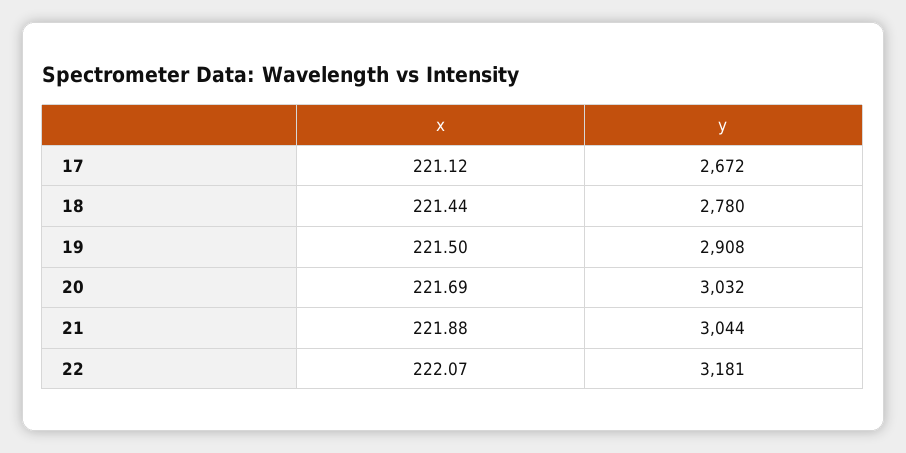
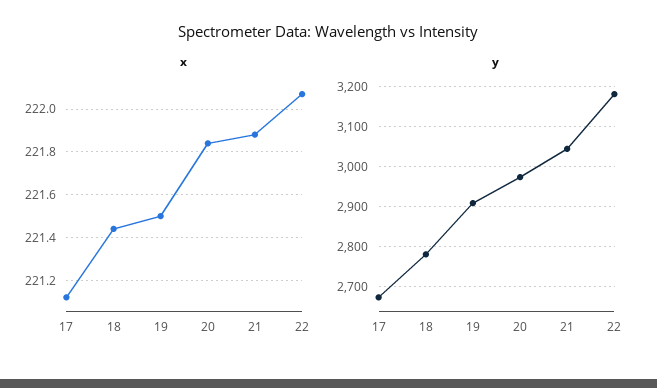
  {
    "x": {
      "17": 221.12,
      "18": 221.44,
      "19": 221.5,
-     "20": 221.69,
+     "20": 221.85,
      "21": 221.88,
      "22": 222.07
    },
    "y": {
      "17": 2672,
      "18": 2780,
      "19": 2908,
-     "20": 3032,
+     "20": 2980,
      "21": 3044,
      "22": 3181
    }
  }

